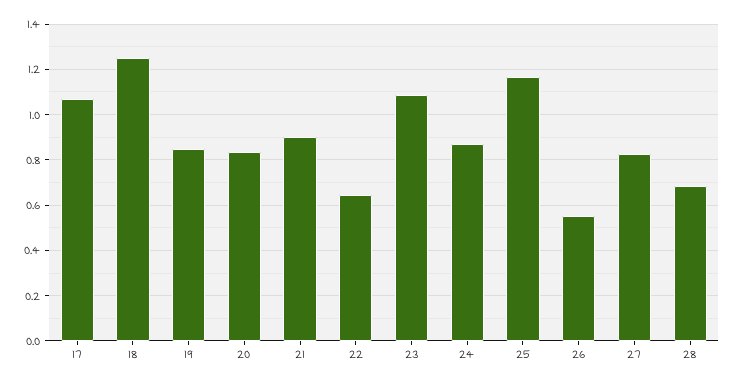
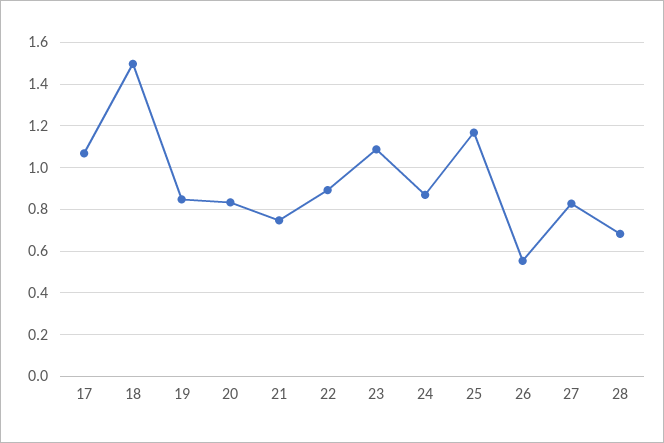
  {
    "17": 1.05,
-   "18": 1.25,
+   "18": 1.5,
    "19": 0.85,
    "20": 0.85,
-   "21": 0.9,
+   "21": 0.75,
-   "22": 0.65,
+   "22": 0.9,
    "23": 1.1,
    "24": 0.85,
    "25": 1.15,
    "26": 0.55,
    "27": 0.85,
    "28": 0.7
  }

